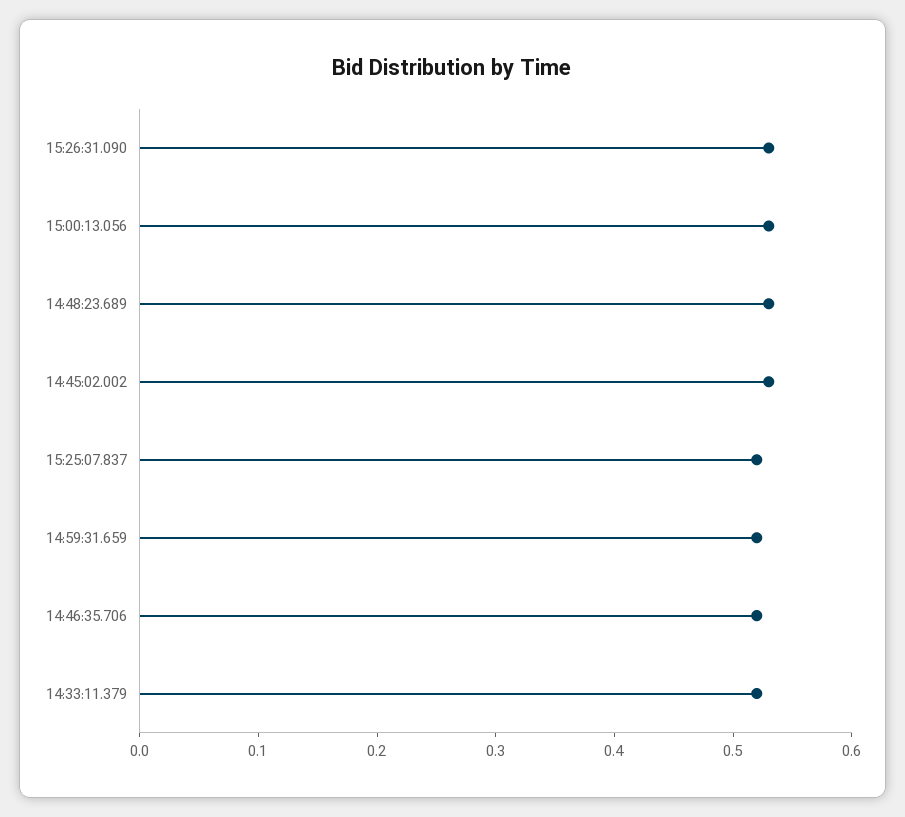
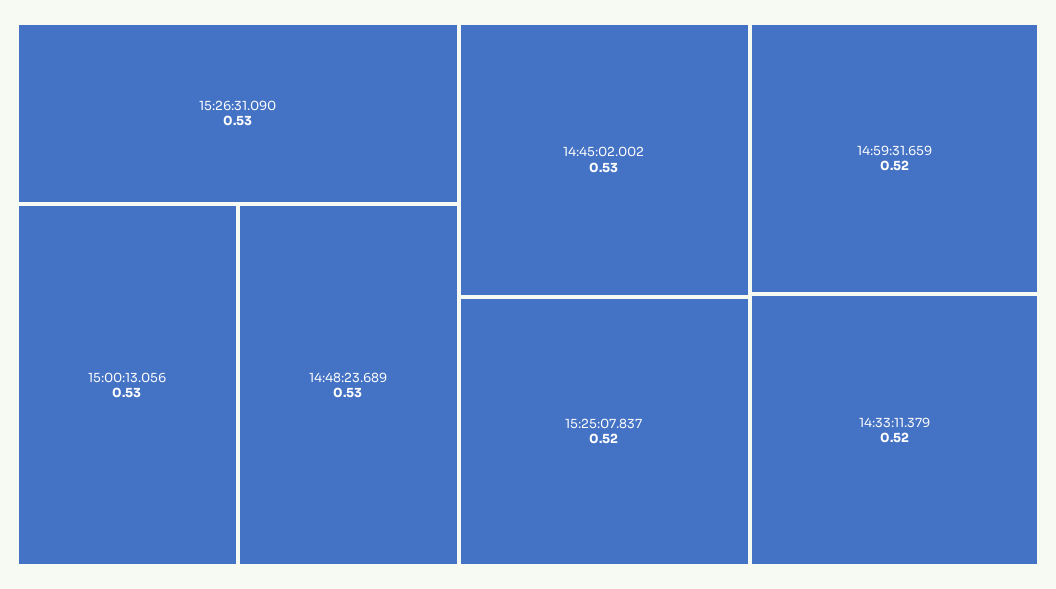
  {
    "15:26:31.090": 0.53,
    "15:00:13.056": 0.53,
    "14:48:23.689": 0.53,
    "14:45:02.002": 0.53,
    "15:25:07.837": 0.52,
    "14:59:31.659": 0.52,
-   "14:46:35.706": 0.52,
    "14:33:11.379": 0.52
  }

